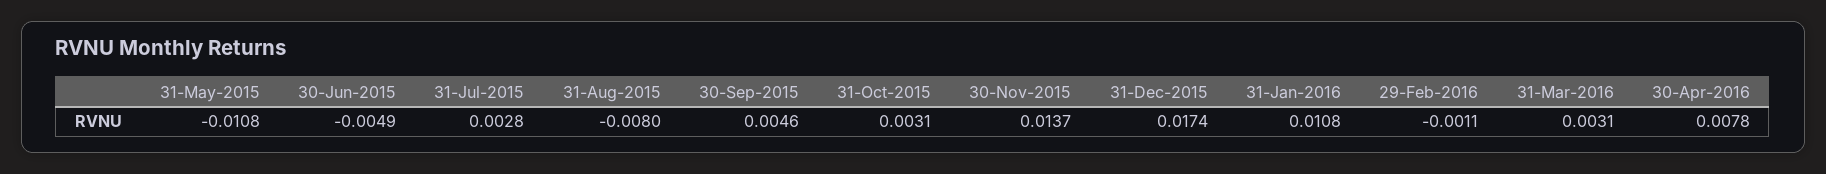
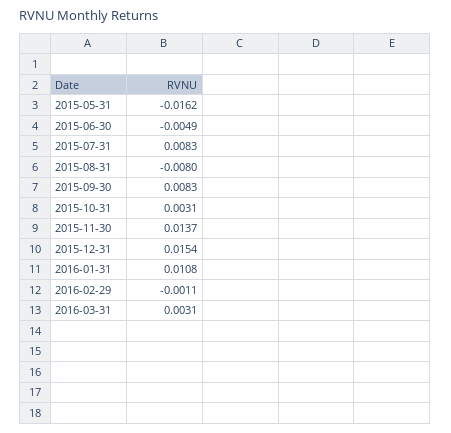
  {
-   "31-May-2015": -0.0108,
+   "31-May-2015": -0.0162,
    "30-Jun-2015": -0.0049,
-   "31-Jul-2015": 0.0028,
+   "31-Jul-2015": 0.0083,
    "31-Aug-2015": -0.008,
-   "30-Sep-2015": 0.0046,
+   "30-Sep-2015": 0.0083,
    "31-Oct-2015": 0.0031,
    "30-Nov-2015": 0.0137,
-   "31-Dec-2015": 0.0174,
+   "31-Dec-2015": 0.0154,
    "31-Jan-2016": 0.0108,
    "29-Feb-2016": -0.0011,
-   "31-Mar-2016": 0.0031,
+   "31-Mar-2016": 0.0031
-   "30-Apr-2016": 0.0078
  }

